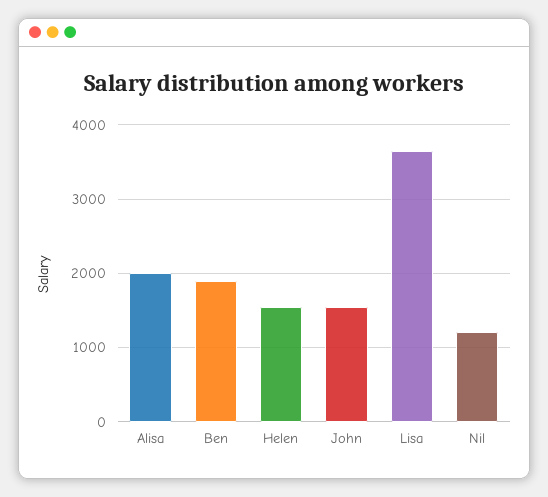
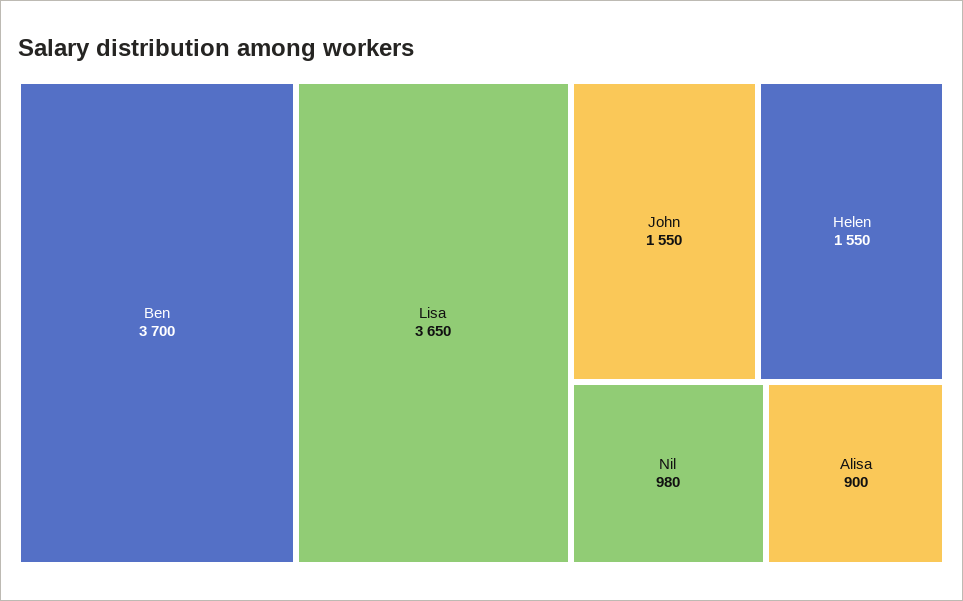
  {
-   "Alisa": 2000,
+   "Alisa": 900,
-   "Ben": 1900,
+   "Ben": 3700,
    "Helen": 1550,
    "John": 1550,
    "Lisa": 3650,
-   "Nil": 1200
+   "Nil": 980
  }

